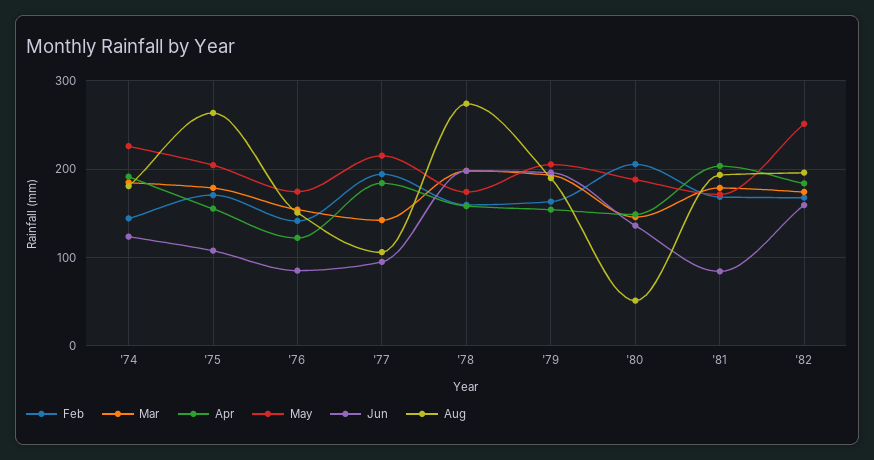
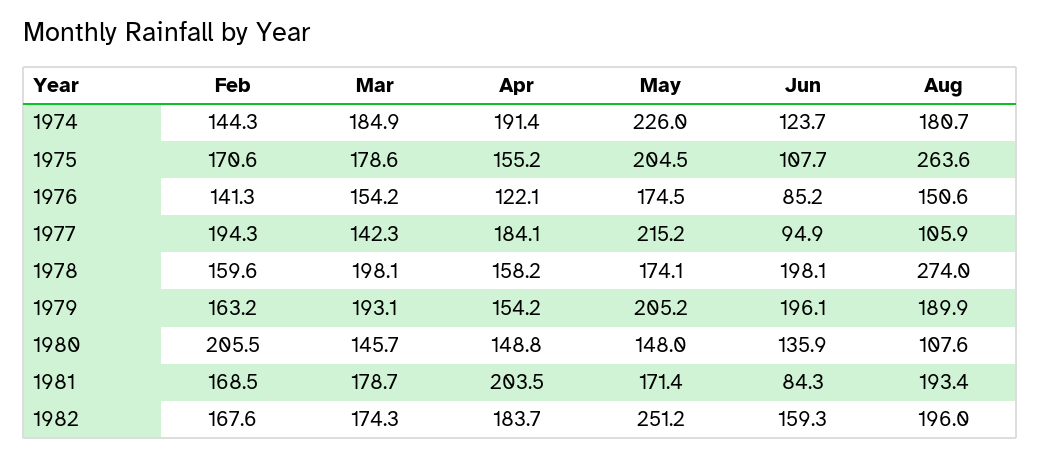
  {
    "Feb": {
      "'74": 144.3,
      "'75": 170.6,
      "'76": 141.3,
      "'77": 194.3,
      "'78": 159.6,
      "'79": 163.2,
      "'80": 205.5,
      "'81": 168.5,
      "'82": 167.6
    },
    "Mar": {
      "'74": 184.9,
      "'75": 178.6,
      "'76": 154.2,
      "'77": 142.3,
      "'78": 198.1,
      "'79": 193.1,
      "'80": 145.7,
      "'81": 178.7,
      "'82": 174.3
    },
    "Apr": {
      "'74": 191.4,
      "'75": 155.2,
      "'76": 122.1,
      "'77": 184.1,
      "'78": 158.2,
      "'79": 154.2,
      "'80": 148.8,
      "'81": 203.5,
      "'82": 183.7
    },
    "May": {
      "'74": 226,
      "'75": 204.5,
      "'76": 174.5,
      "'77": 215.2,
      "'78": 174.1,
      "'79": 205.2,
-     "'80": 190,
+     "'80": 148,
      "'81": 171.4,
      "'82": 251.2
    },
    "Jun": {
      "'74": 123.7,
      "'75": 107.7,
      "'76": 85.2,
      "'77": 94.9,
      "'78": 198.1,
      "'79": 196.1,
      "'80": 135.9,
      "'81": 84.3,
      "'82": 159.3
    },
    "Aug": {
      "'74": 180.7,
      "'75": 263.6,
      "'76": 150.6,
      "'77": 105.9,
      "'78": 274,
      "'79": 189.9,
-     "'80": 50,
+     "'80": 107.6,
      "'81": 193.4,
      "'82": 196
    }
  }

